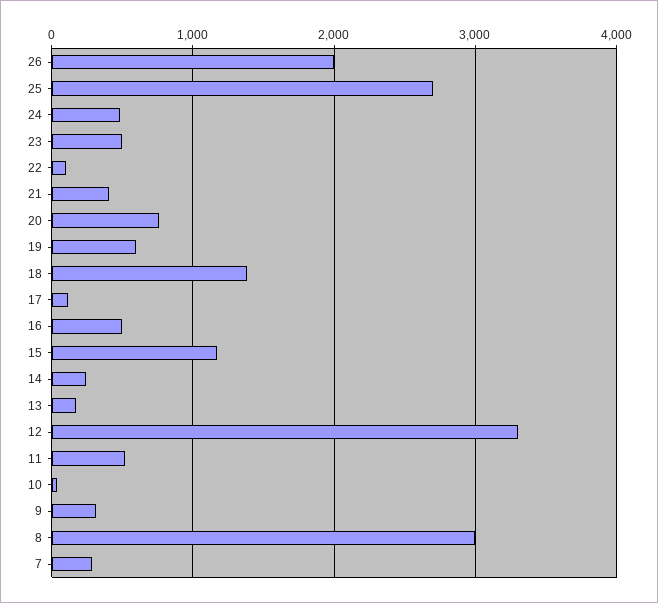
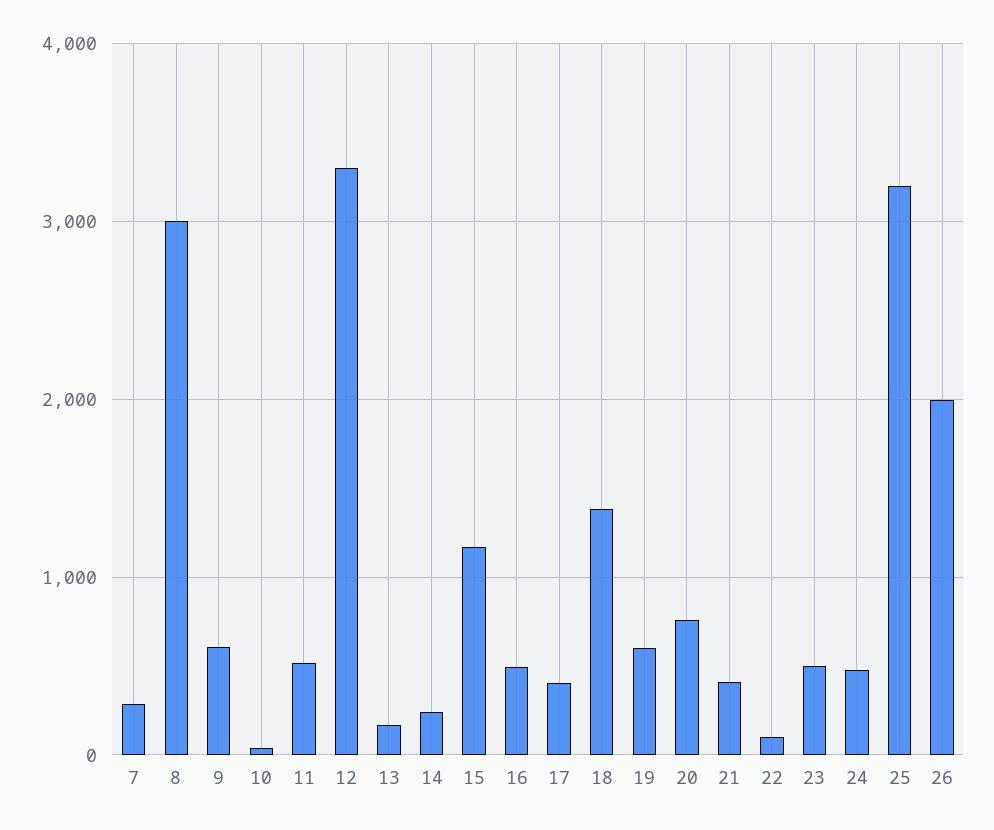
  {
    "26": 2000,
-   "25": 2700,
+   "25": 3200,
    "24": 500,
    "23": 500,
    "22": 100,
    "21": 400,
    "20": 800,
    "19": 600,
    "18": 1400,
-   "17": 100,
+   "17": 400,
    "16": 500,
    "15": 1200,
    "14": 200,
    "13": 200,
    "12": 3300,
    "11": 500,
    "10": 0,
-   "9": 300,
+   "9": 600,
    "8": 3000,
    "7": 300
  }

